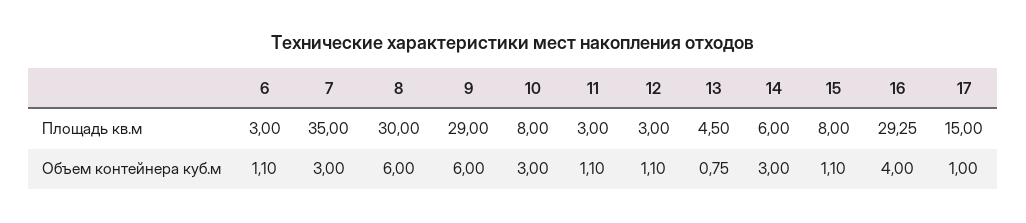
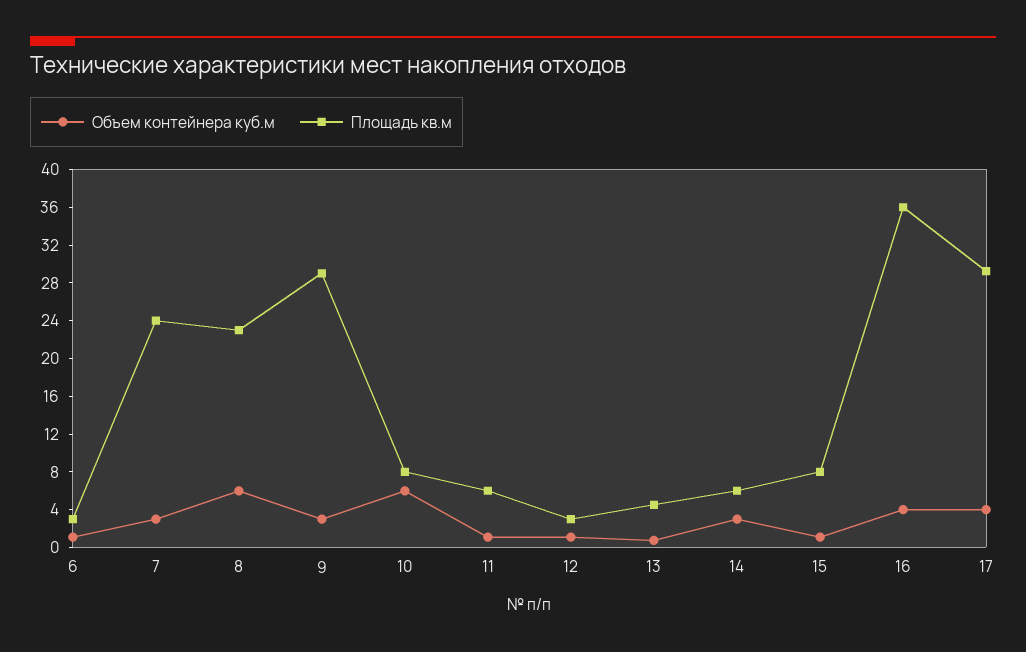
  {
    "Площадь кв.м": {
      "6": 3,
-     "7": 35,
+     "7": 24,
-     "8": 30,
+     "8": 23,
      "9": 29,
      "10": 8,
-     "11": 3,
+     "11": 6,
      "12": 3,
      "13": 4.5,
      "14": 6,
      "15": 8,
-     "16": 29.25,
+     "16": 36,
-     "17": 15
+     "17": 29
    },
    "Объем контейнера куб.м": {
      "6": 1.1,
      "7": 3,
      "8": 6,
-     "9": 6,
+     "9": 3,
-     "10": 3,
+     "10": 6,
      "11": 1.1,
      "12": 1.1,
      "13": 0.75,
      "14": 3,
      "15": 1.1,
      "16": 4,
-     "17": 1
+     "17": 4
    }
  }

